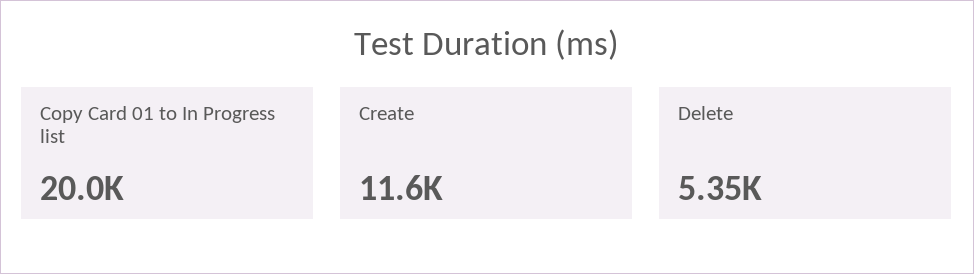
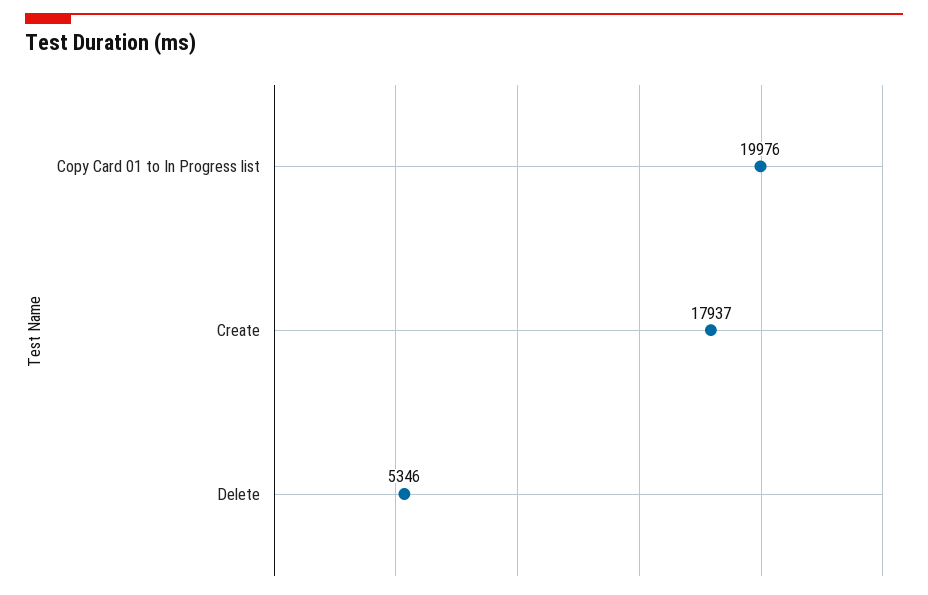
  {
    "Copy Card 01 to In Progress list": 19976,
-   "Create": 11600,
+   "Create": 17937,
    "Delete": 5346
  }

